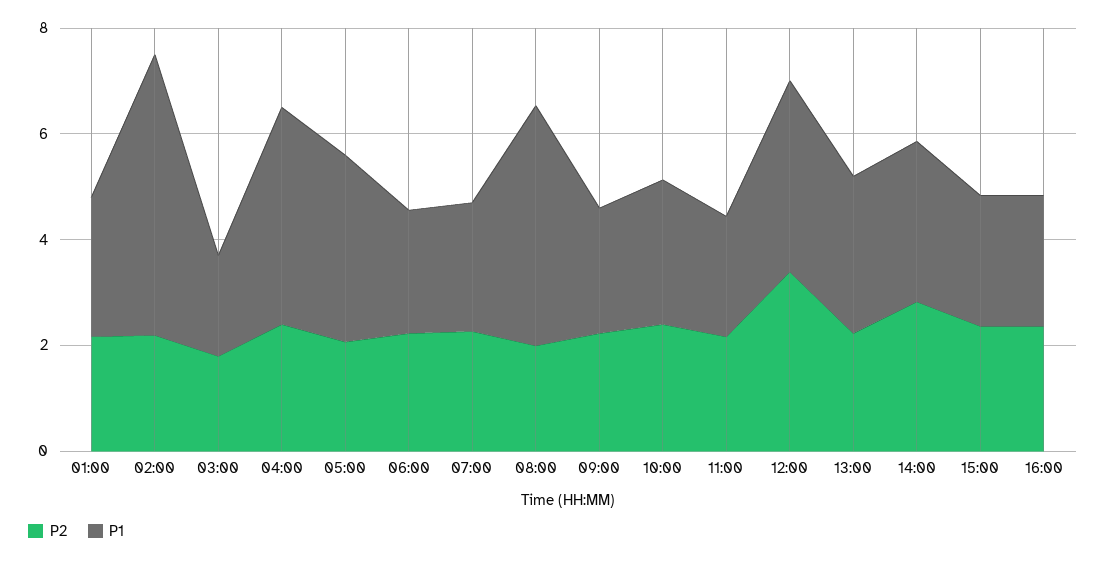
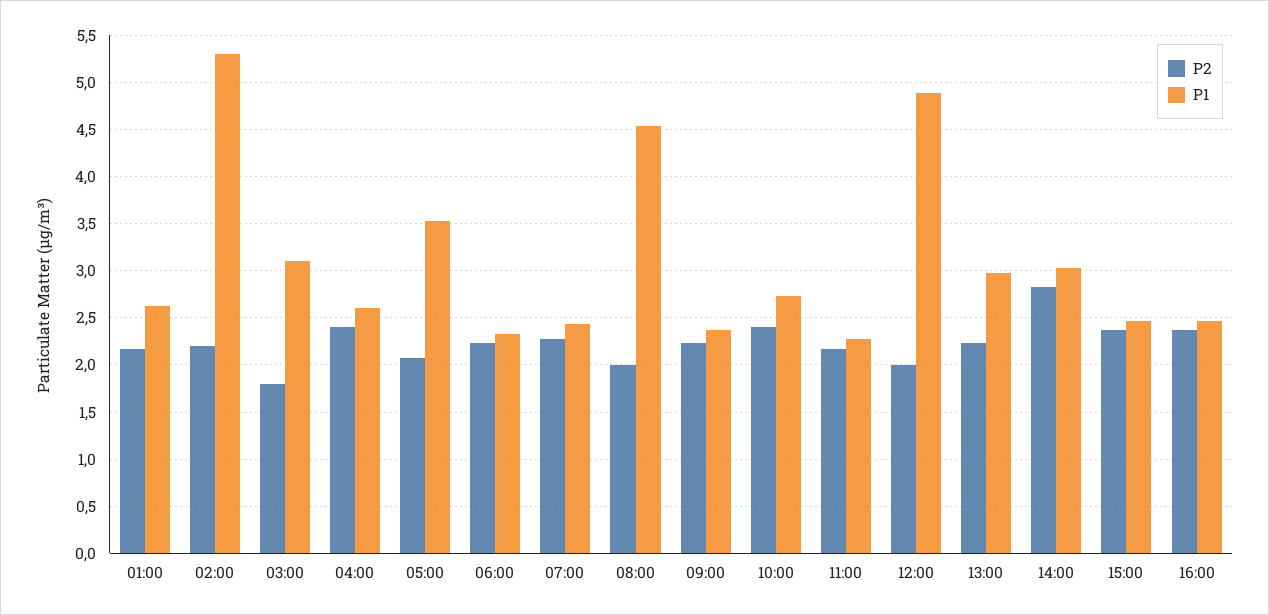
  {
    "P2": {
      "01:00": 2.2,
      "02:00": 2.2,
      "03:00": 1.8,
      "04:00": 2.4,
      "05:00": 2.1,
      "06:00": 2.2,
      "07:00": 2.3,
      "08:00": 2,
      "09:00": 2.2,
      "10:00": 2.4,
      "11:00": 2.2,
-     "12:00": 3.5,
+     "12:00": 2,
      "13:00": 2.2,
      "14:00": 2.8,
      "15:00": 2.4,
      "16:00": 2.4
    },
    "P1": {
      "01:00": 2.6,
      "02:00": 5.3,
-     "03:00": 2,
+     "03:00": 3.1,
-     "04:00": 4,
+     "04:00": 2.6,
      "05:00": 3.5,
      "06:00": 2.3,
      "07:00": 2.4,
      "08:00": 4.5,
      "09:00": 2.4,
      "10:00": 2.7,
      "11:00": 2.3,
-     "12:00": 3.5,
+     "12:00": 4.9,
      "13:00": 3,
      "14:00": 3,
      "15:00": 2.5,
      "16:00": 2.5
    }
  }

